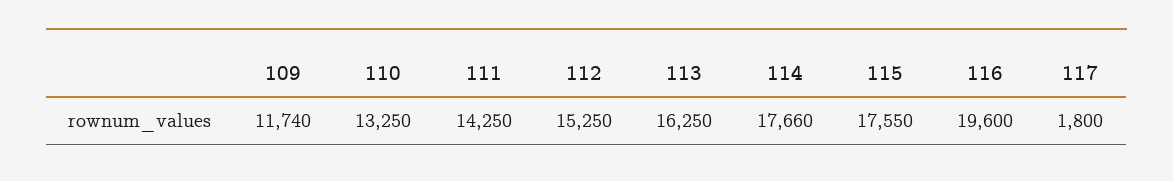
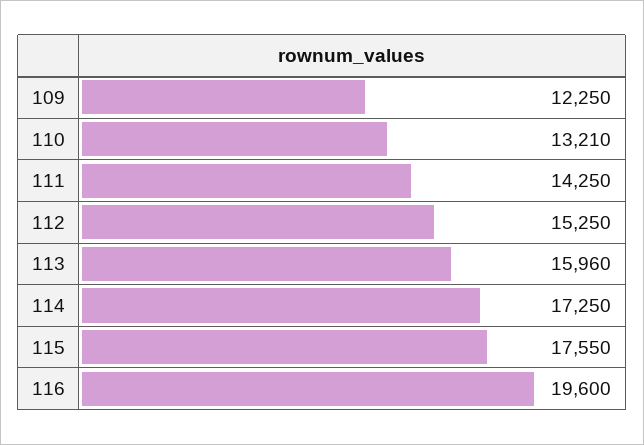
  {
-   "109": 11740,
+   "109": 12250,
-   "110": 13250,
+   "110": 13210,
    "111": 14250,
    "112": 15250,
-   "113": 16250,
+   "113": 15960,
-   "114": 17660,
+   "114": 17250,
    "115": 17550,
-   "116": 19600,
+   "116": 19600
-   "117": 1800
  }

